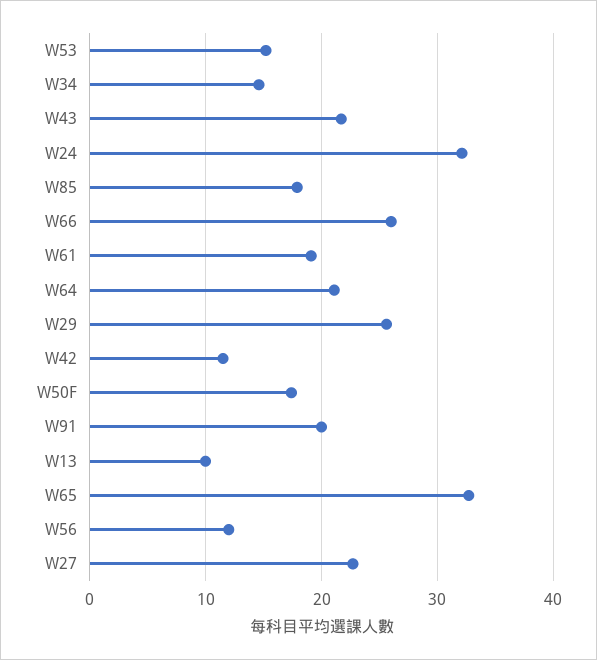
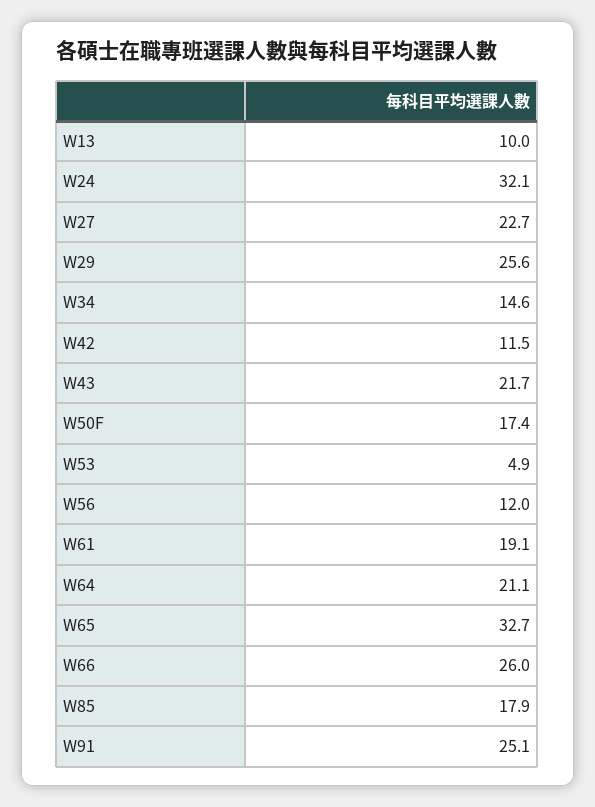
  {
-   "W53": 15,
+   "W53": 4.9,
    "W34": 14.6,
    "W43": 21.7,
    "W24": 32.1,
    "W85": 17.9,
    "W66": 26,
    "W61": 19.1,
    "W64": 21.1,
    "W29": 25.6,
    "W42": 11.5,
    "W50F": 17.4,
-   "W91": 20,
+   "W91": 25.1,
    "W13": 10,
    "W65": 32.7,
    "W56": 12,
    "W27": 22.7
  }

